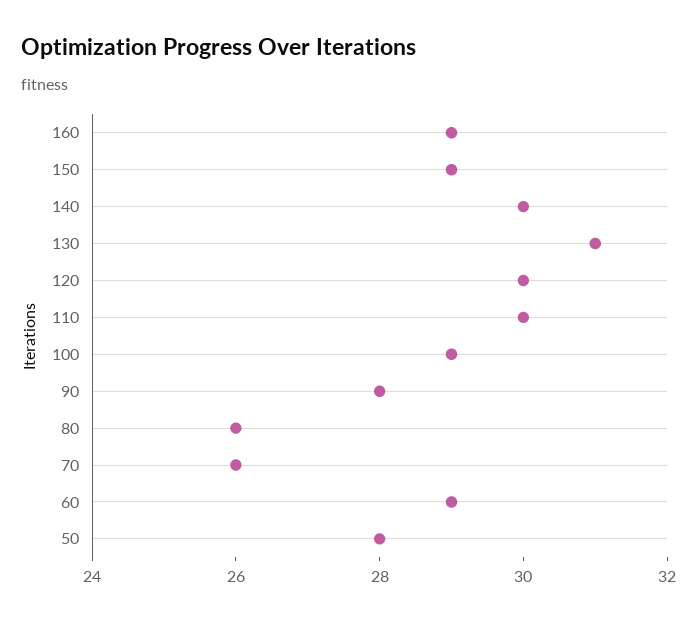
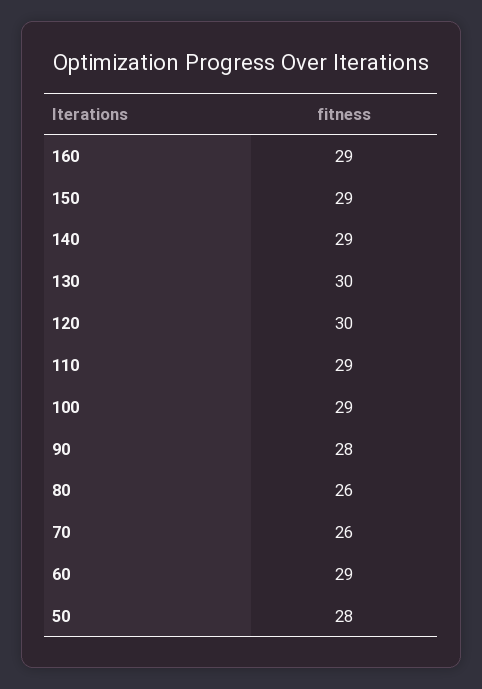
  {
    "160": 29,
    "150": 29,
-   "140": 30,
+   "140": 29,
-   "130": 31,
+   "130": 30,
    "120": 30,
-   "110": 30,
+   "110": 29,
    "100": 29,
    "90": 28,
    "80": 26,
    "70": 26,
    "60": 29,
    "50": 28
  }

